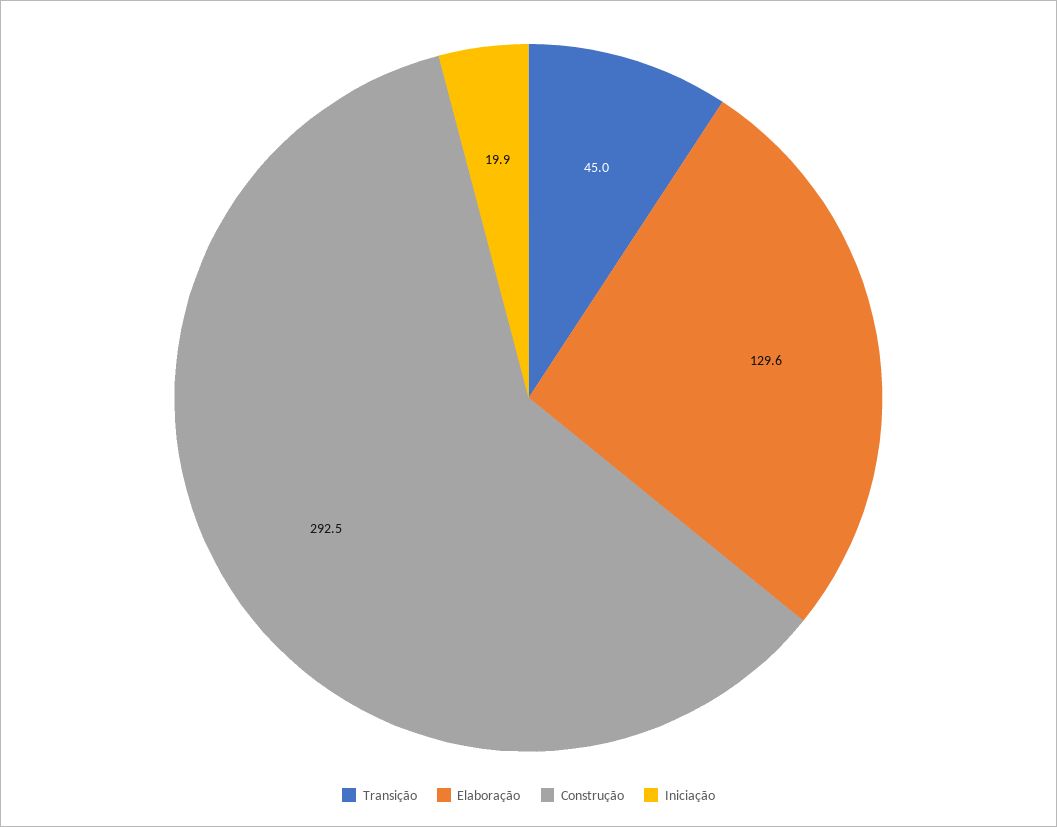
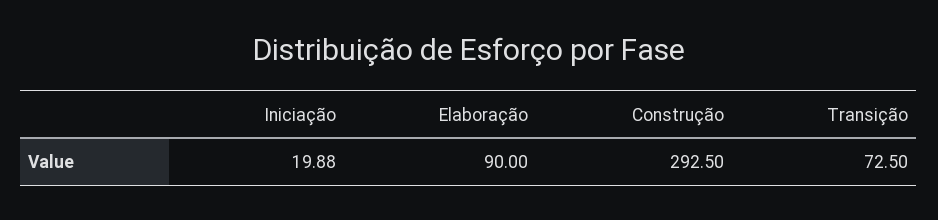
  {
-   "Transição": 45,
+   "Transição": 72.5,
-   "Elaboração": 129.6,
+   "Elaboração": 90,
    "Construção": 292.5,
    "Iniciação": 19.88
  }

